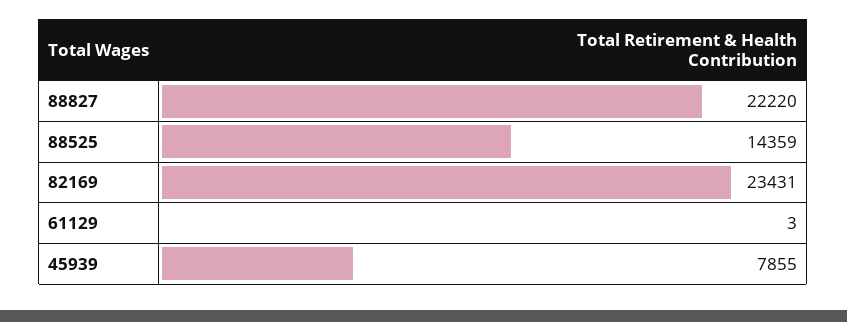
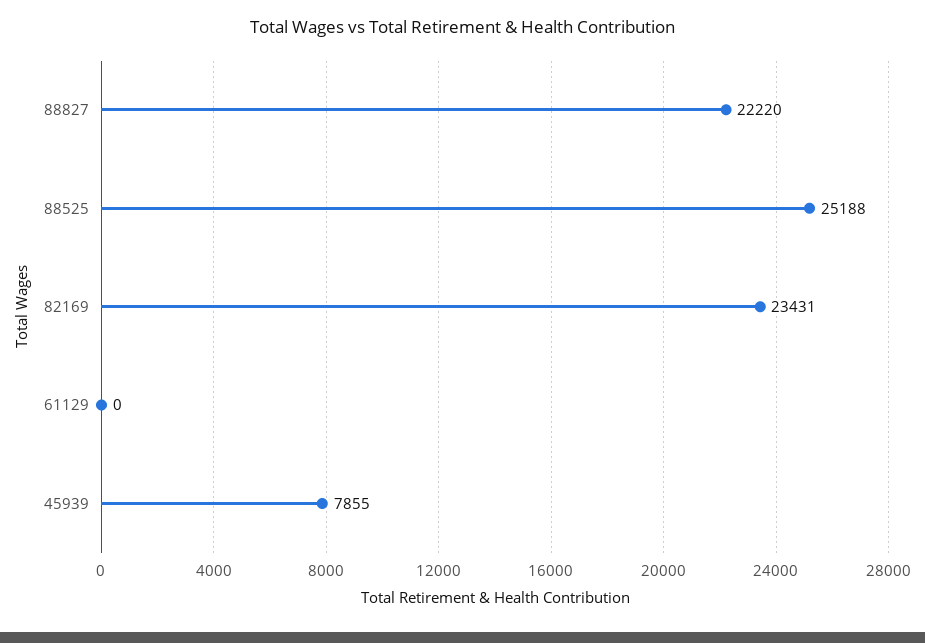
  {
    "88827": 22220,
-   "88525": 14359,
+   "88525": 25188,
    "82169": 23431,
-   "61129": 3,
+   "61129": 0,
    "45939": 7855
  }

